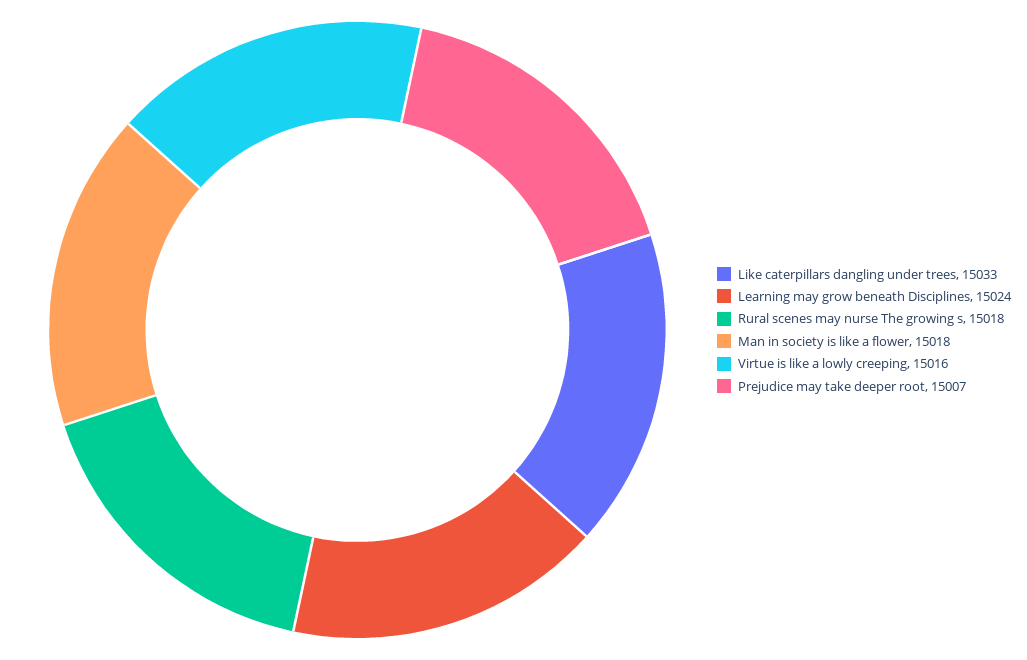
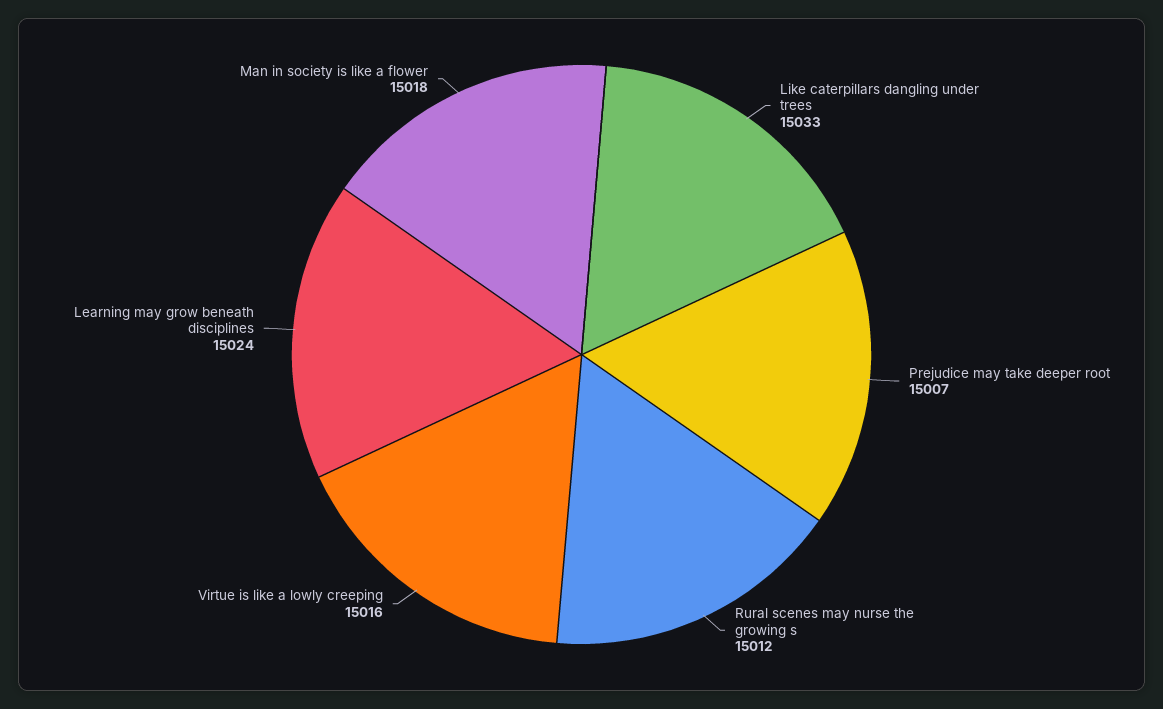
  {
    "Like caterpillars dangling under trees": 15033,
    "Learning may grow beneath Disciplines": 15024,
-   "Rural scenes may nurse The growing s": 15018,
+   "Rural scenes may nurse The growing s": 15012,
    "Man in society is like a flower": 15018,
    "Virtue is like a lowly creeping": 15016,
    "Prejudice may take deeper root": 15007
  }

